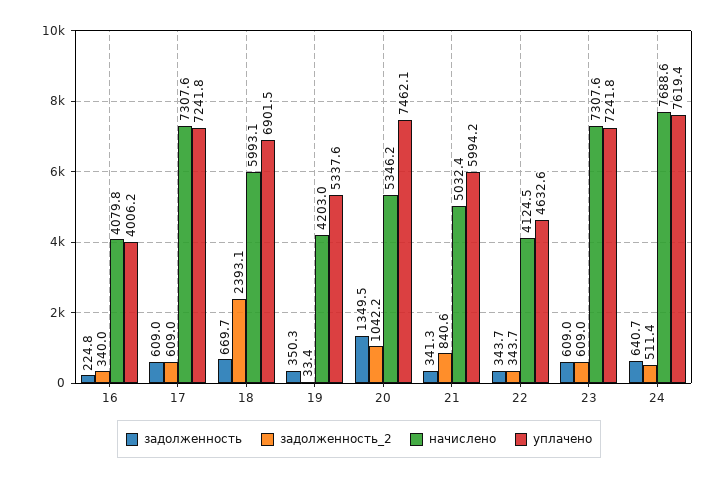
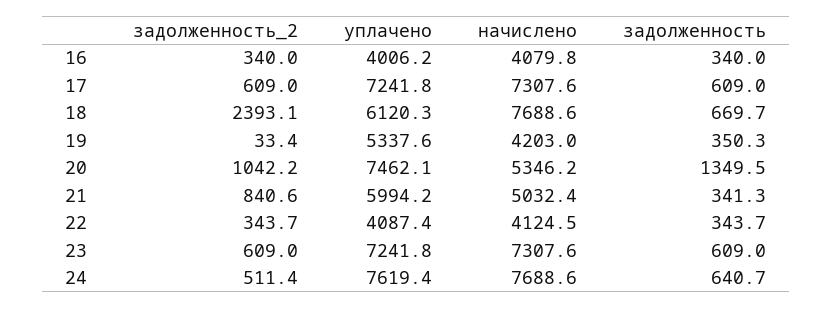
  {
    "задолженность": {
-     "16": 224.8,
+     "16": 340,
      "17": 609,
      "18": 669.7,
      "19": 350.3,
      "20": 1349.5,
      "21": 341.3,
      "22": 343.7,
      "23": 609,
      "24": 640.7
    },
    "задолженность_2": {
      "16": 340,
      "17": 609,
      "18": 2393.1,
      "19": 33.4,
      "20": 1042.2,
      "21": 840.6,
      "22": 343.7,
      "23": 609,
      "24": 511.4
    },
    "начислено": {
      "16": 4079.8,
      "17": 7307.6,
-     "18": 5993.1,
+     "18": 7688.6,
      "19": 4203,
      "20": 5346.2,
      "21": 5032.4,
      "22": 4124.5,
      "23": 7307.6,
      "24": 7688.6
    },
    "уплачено": {
      "16": 4006.2,
      "17": 7241.8,
-     "18": 6901.5,
+     "18": 6120.3,
      "19": 5337.6,
      "20": 7462.1,
      "21": 5994.2,
-     "22": 4632.6,
+     "22": 4087.4,
      "23": 7241.8,
      "24": 7619.4
    }
  }

